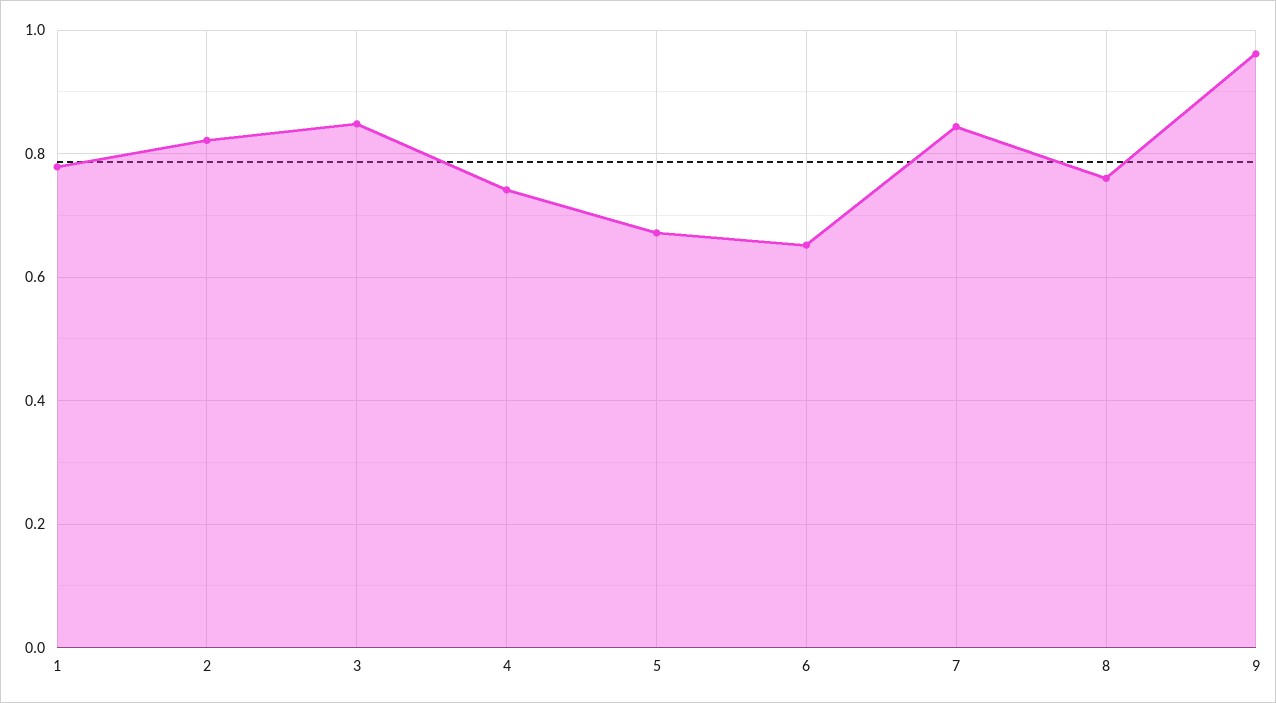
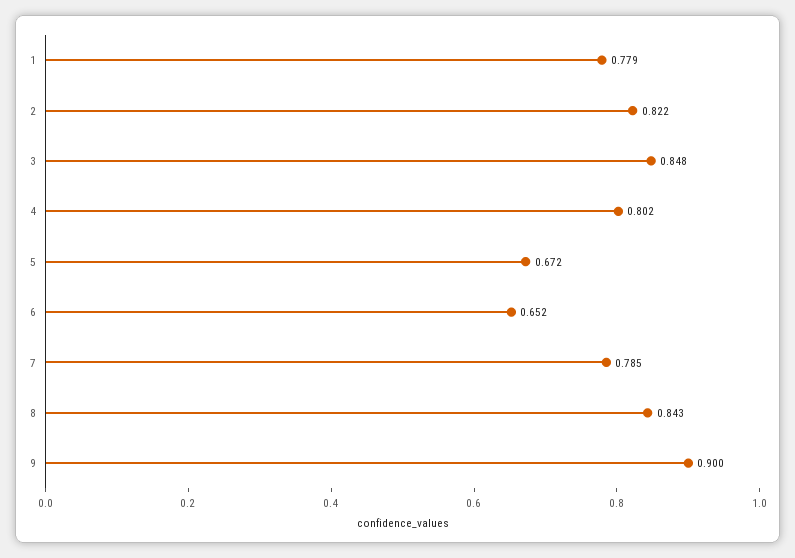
  {
    "1": 0.779,
    "2": 0.822,
    "3": 0.848,
-   "4": 0.74,
+   "4": 0.802,
    "5": 0.672,
    "6": 0.652,
-   "7": 0.84,
+   "7": 0.785,
-   "8": 0.76,
+   "8": 0.843,
-   "9": 0.96
+   "9": 0.9
  }

